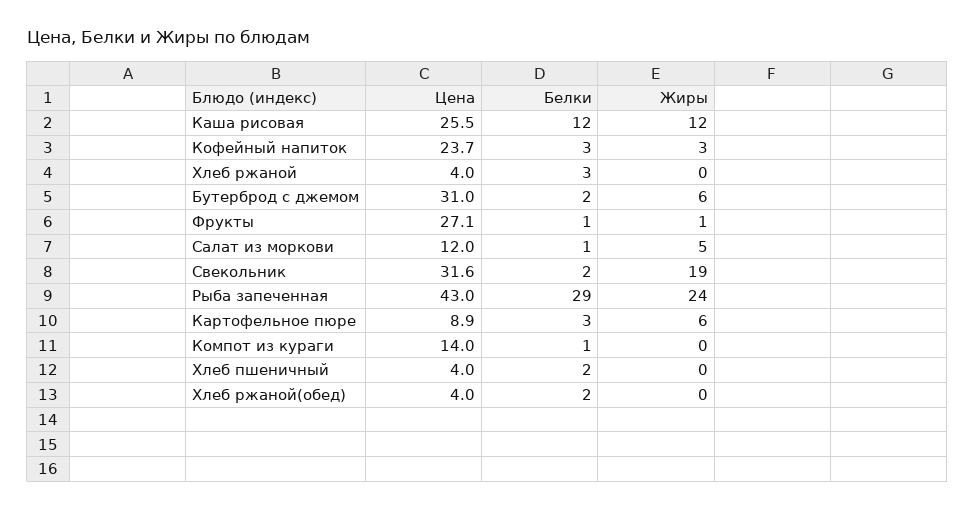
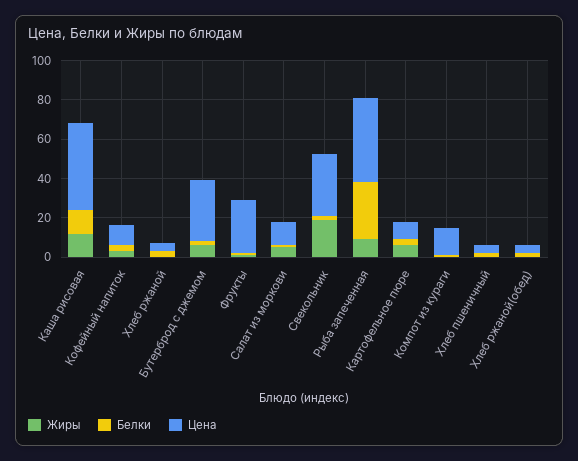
  {
    "Цена": {
-     "Каша рисовая": 25.5,
+     "Каша рисовая": 45,
-     "Кофейный напиток": 23.7,
+     "Кофейный напиток": 10,
      "Хлеб ржаной": 4,
      "Бутерброд с джемом": 31,
      "Фрукты": 27.1,
      "Салат из моркови": 12,
      "Свекольник": 31.6,
      "Рыба запеченная": 43,
      "Картофельное пюре": 8.9,
      "Компот из кураги": 14,
      "Хлеб пшеничный": 4,
      "Хлеб ржаной(обед)": 4
    },
    "Белки": {
      "Каша рисовая": 12,
      "Кофейный напиток": 3,
      "Хлеб ржаной": 3,
      "Бутерброд с джемом": 2,
      "Фрукты": 1,
      "Салат из моркови": 1,
      "Свекольник": 2,
      "Рыба запеченная": 29,
      "Картофельное пюре": 3,
      "Компот из кураги": 1,
      "Хлеб пшеничный": 2,
      "Хлеб ржаной(обед)": 2
    },
    "Жиры": {
      "Каша рисовая": 12,
      "Кофейный напиток": 3,
      "Хлеб ржаной": 0,
      "Бутерброд с джемом": 6,
      "Фрукты": 1,
      "Салат из моркови": 5,
      "Свекольник": 19,
-     "Рыба запеченная": 24,
+     "Рыба запеченная": 10,
      "Картофельное пюре": 6,
      "Компот из кураги": 0,
      "Хлеб пшеничный": 0,
      "Хлеб ржаной(обед)": 0
    }
  }

